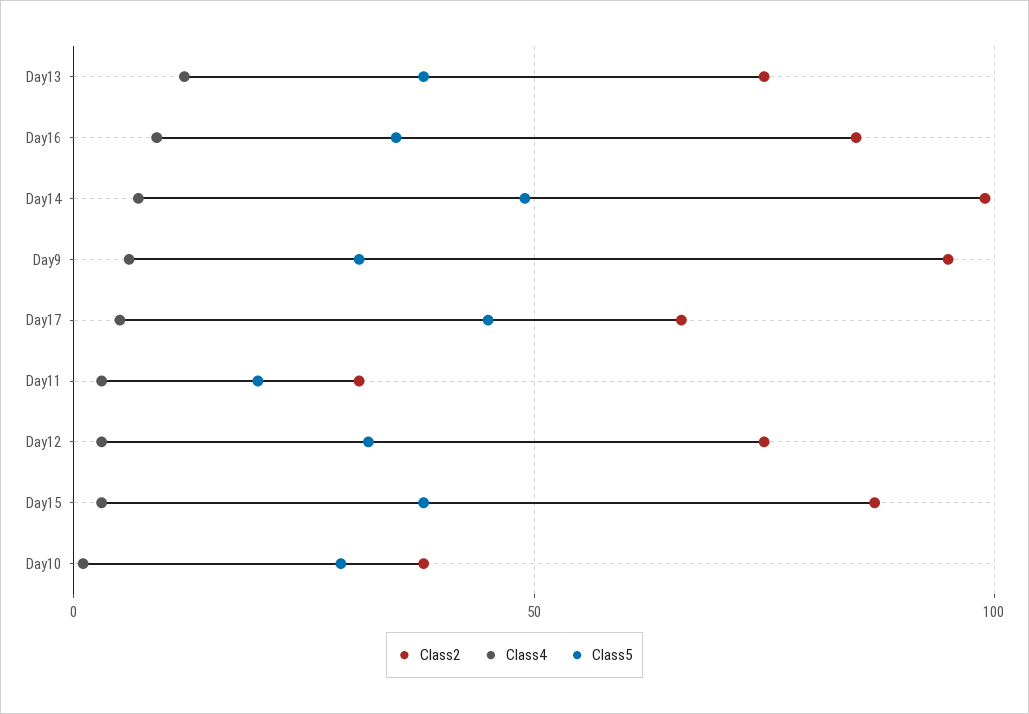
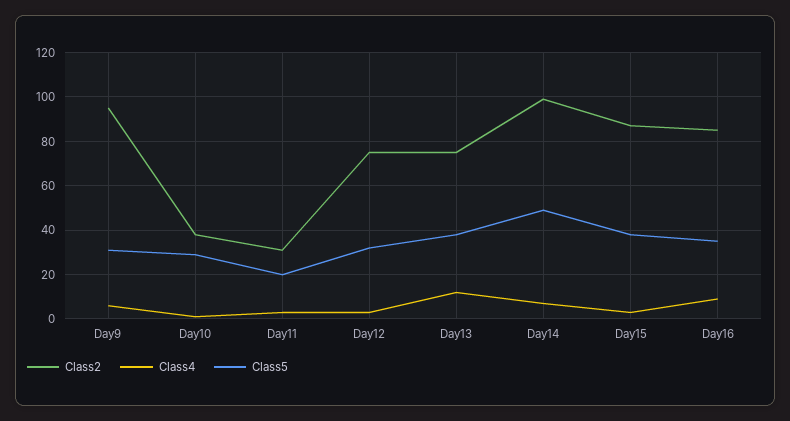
  {
    "Class2": {
      "Day13": 75,
      "Day16": 85,
      "Day14": 100,
      "Day9": 95,
-     "Day17": 65,
      "Day11": 30,
      "Day12": 75,
      "Day15": 85,
      "Day10": 40
    },
    "Class4": {
      "Day13": 10,
      "Day16": 10,
      "Day14": 5,
      "Day9": 5,
-     "Day17": 5,
      "Day11": 5,
      "Day12": 5,
      "Day15": 5,
      "Day10": 0
    },
    "Class5": {
      "Day13": 40,
      "Day16": 35,
      "Day14": 50,
      "Day9": 30,
-     "Day17": 45,
      "Day11": 20,
      "Day12": 30,
      "Day15": 40,
      "Day10": 30
    }
  }

